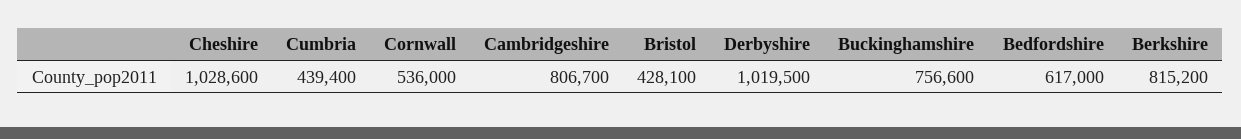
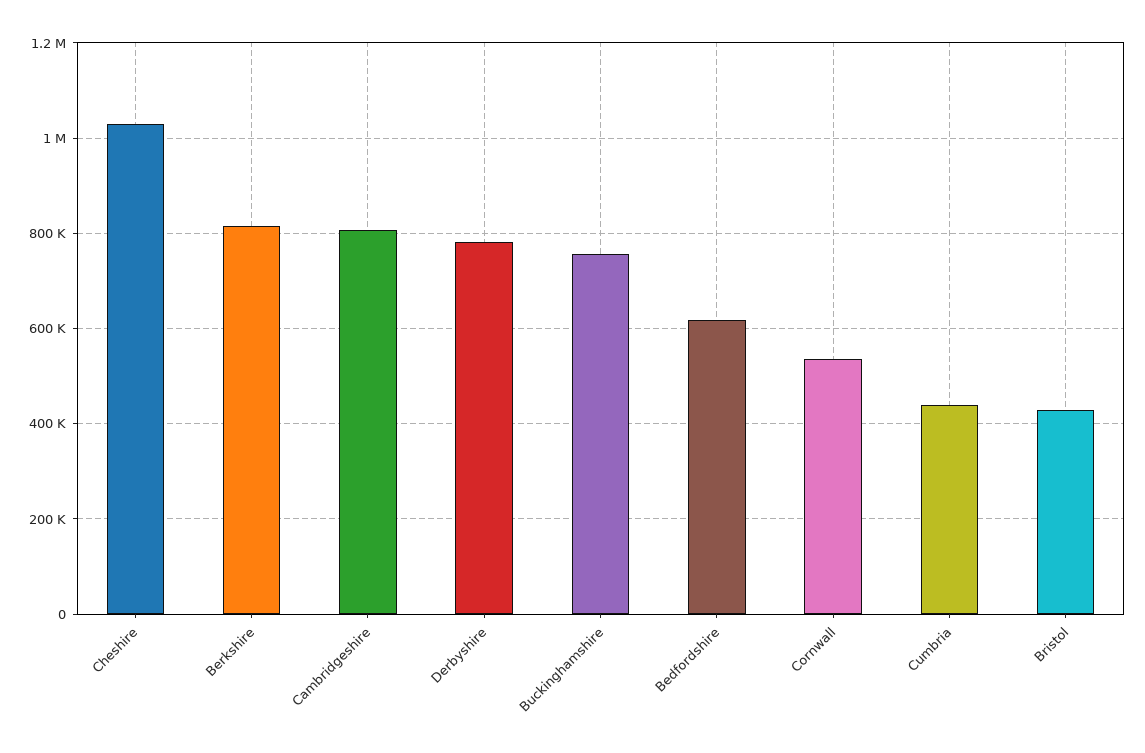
  {
    "Cheshire": 1028600,
    "Cumbria": 439400,
    "Cornwall": 536000,
    "Cambridgeshire": 806700,
    "Bristol": 428100,
-   "Derbyshire": 1019500,
+   "Derbyshire": 780000,
    "Buckinghamshire": 756600,
    "Bedfordshire": 617000,
    "Berkshire": 815200
  }

